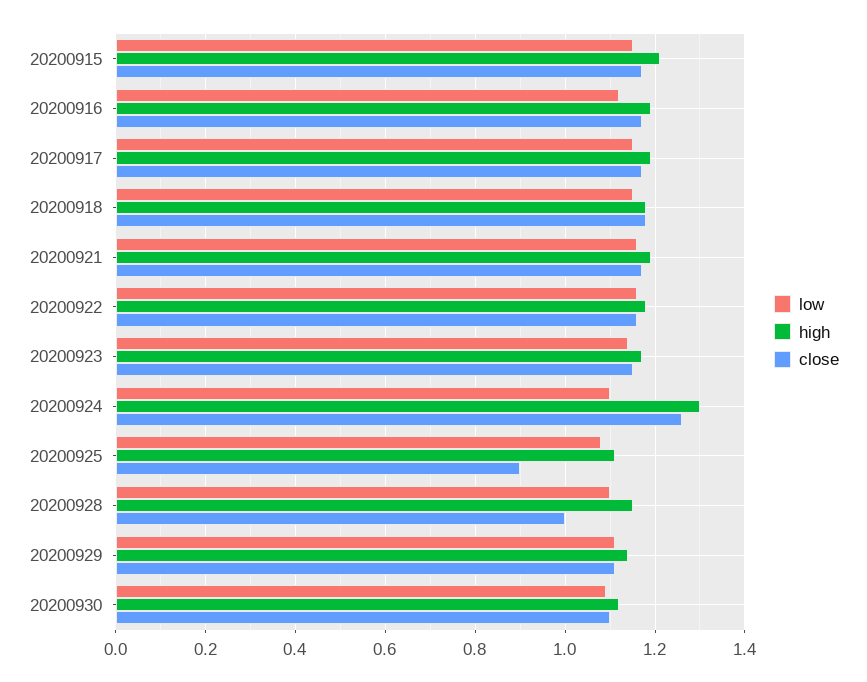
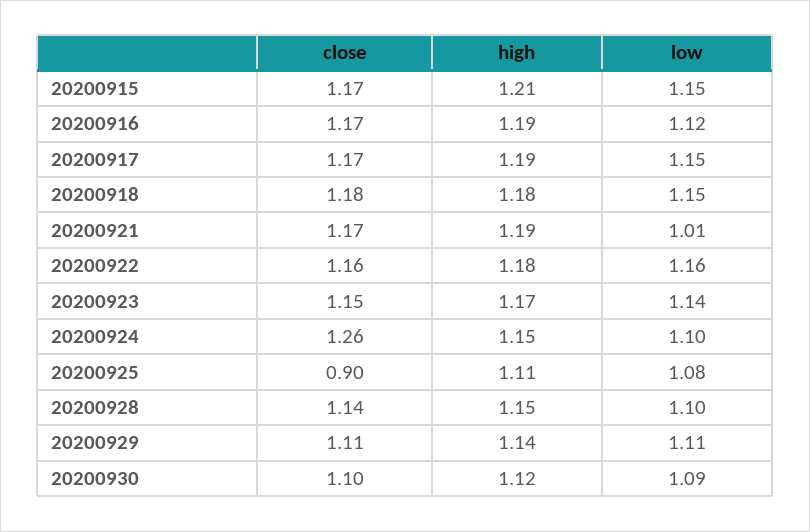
  {
    "low": {
      "20200915": 1.15,
      "20200916": 1.12,
      "20200917": 1.15,
      "20200918": 1.15,
-     "20200921": 1.15,
+     "20200921": 1.01,
      "20200922": 1.16,
      "20200923": 1.14,
      "20200924": 1.1,
      "20200925": 1.08,
      "20200928": 1.1,
      "20200929": 1.11,
      "20200930": 1.09
    },
    "high": {
      "20200915": 1.21,
      "20200916": 1.19,
      "20200917": 1.19,
      "20200918": 1.18,
      "20200921": 1.19,
      "20200922": 1.18,
      "20200923": 1.17,
-     "20200924": 1.3,
+     "20200924": 1.15,
      "20200925": 1.11,
      "20200928": 1.15,
      "20200929": 1.14,
      "20200930": 1.12
    },
    "close": {
      "20200915": 1.17,
      "20200916": 1.17,
      "20200917": 1.17,
      "20200918": 1.18,
      "20200921": 1.17,
      "20200922": 1.16,
      "20200923": 1.15,
      "20200924": 1.26,
      "20200925": 0.9,
-     "20200928": 1,
+     "20200928": 1.14,
      "20200929": 1.11,
      "20200930": 1.1
    }
  }

